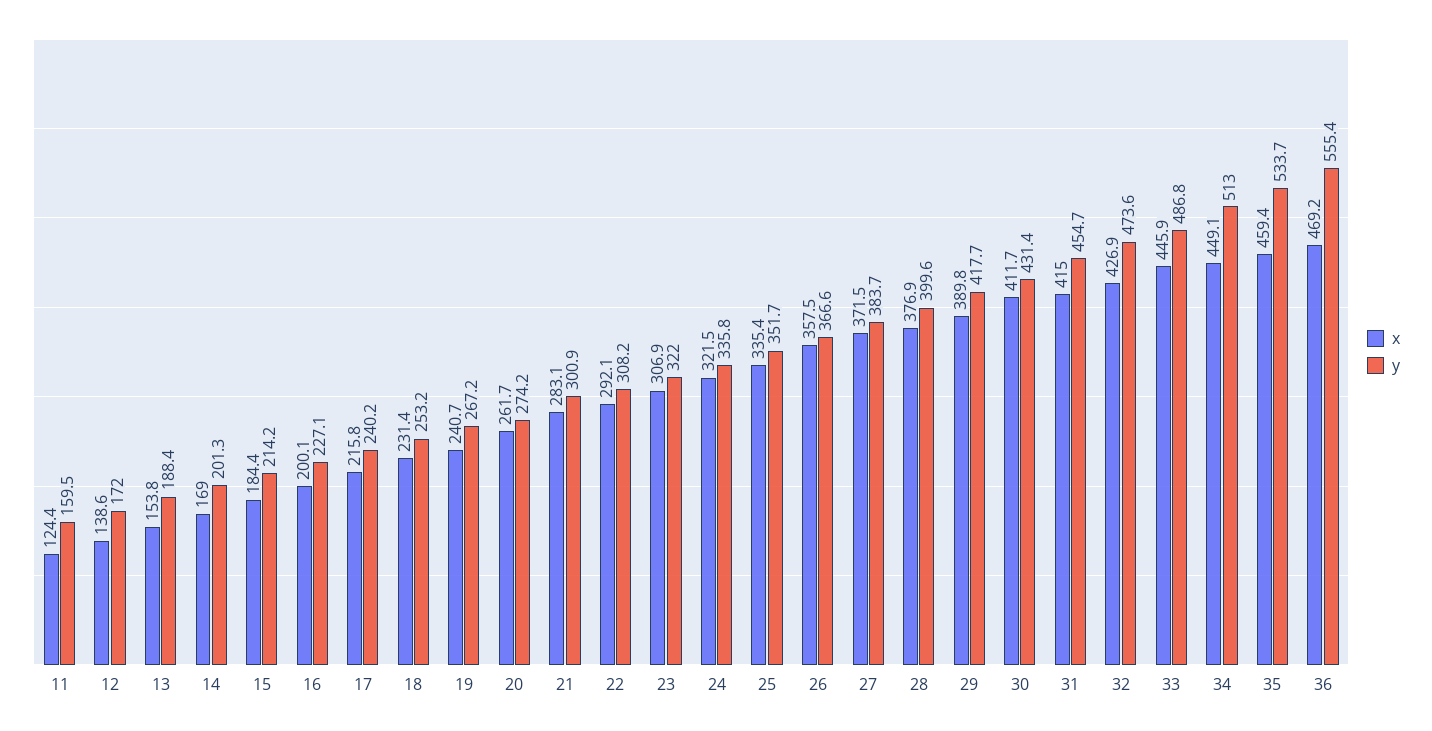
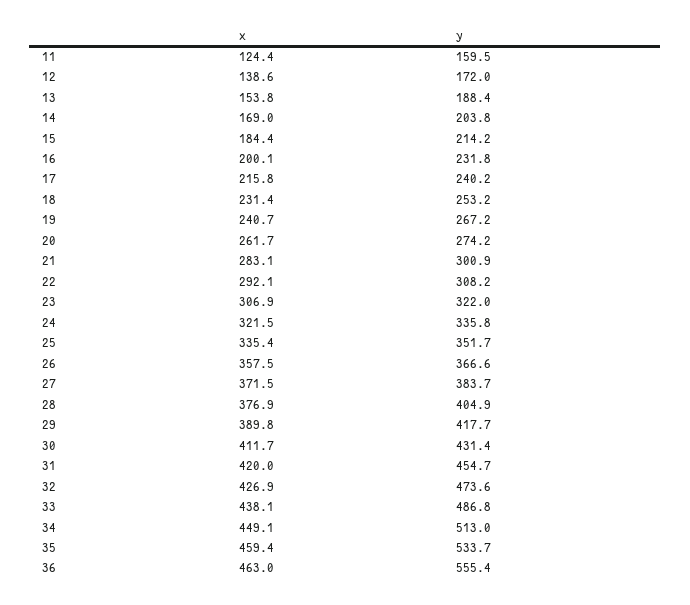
  {
    "x": {
      "11": 124.4,
      "12": 138.6,
      "13": 153.8,
      "14": 169,
      "15": 184.4,
      "16": 200.1,
      "17": 215.8,
      "18": 231.4,
      "19": 240.7,
      "20": 261.7,
      "21": 283.1,
      "22": 292.1,
      "23": 306.9,
      "24": 321.5,
      "25": 335.4,
      "26": 357.5,
      "27": 371.5,
      "28": 376.9,
      "29": 389.8,
      "30": 411.7,
-     "31": 415,
+     "31": 420,
      "32": 426.9,
-     "33": 445.9,
+     "33": 438.1,
      "34": 449.1,
      "35": 459.4,
-     "36": 469.2
+     "36": 463
    },
    "y": {
      "11": 159.5,
      "12": 172,
      "13": 188.4,
-     "14": 201.3,
+     "14": 203.8,
      "15": 214.2,
-     "16": 227.1,
+     "16": 231.8,
      "17": 240.2,
      "18": 253.2,
      "19": 267.2,
      "20": 274.2,
      "21": 300.9,
      "22": 308.2,
      "23": 322,
      "24": 335.8,
      "25": 351.7,
      "26": 366.6,
      "27": 383.7,
-     "28": 399.6,
+     "28": 404.9,
      "29": 417.7,
      "30": 431.4,
      "31": 454.7,
      "32": 473.6,
      "33": 486.8,
      "34": 513,
      "35": 533.7,
      "36": 555.4
    }
  }

